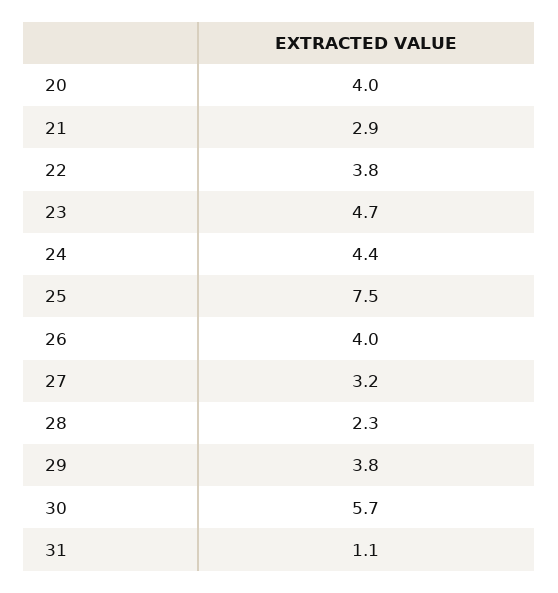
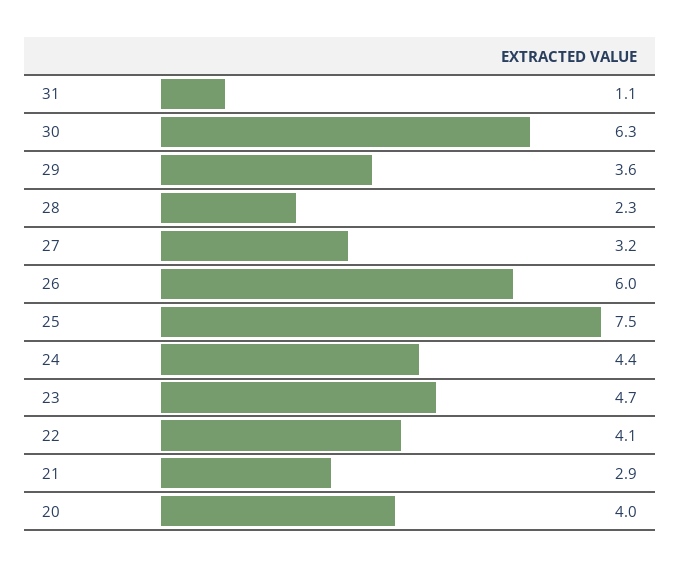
  {
    "20": 4,
    "21": 2.9,
-   "22": 3.8,
+   "22": 4.1,
    "23": 4.7,
    "24": 4.4,
    "25": 7.5,
-   "26": 4,
+   "26": 6,
    "27": 3.2,
    "28": 2.3,
-   "29": 3.8,
+   "29": 3.6,
-   "30": 5.7,
+   "30": 6.3,
    "31": 1.1
  }

